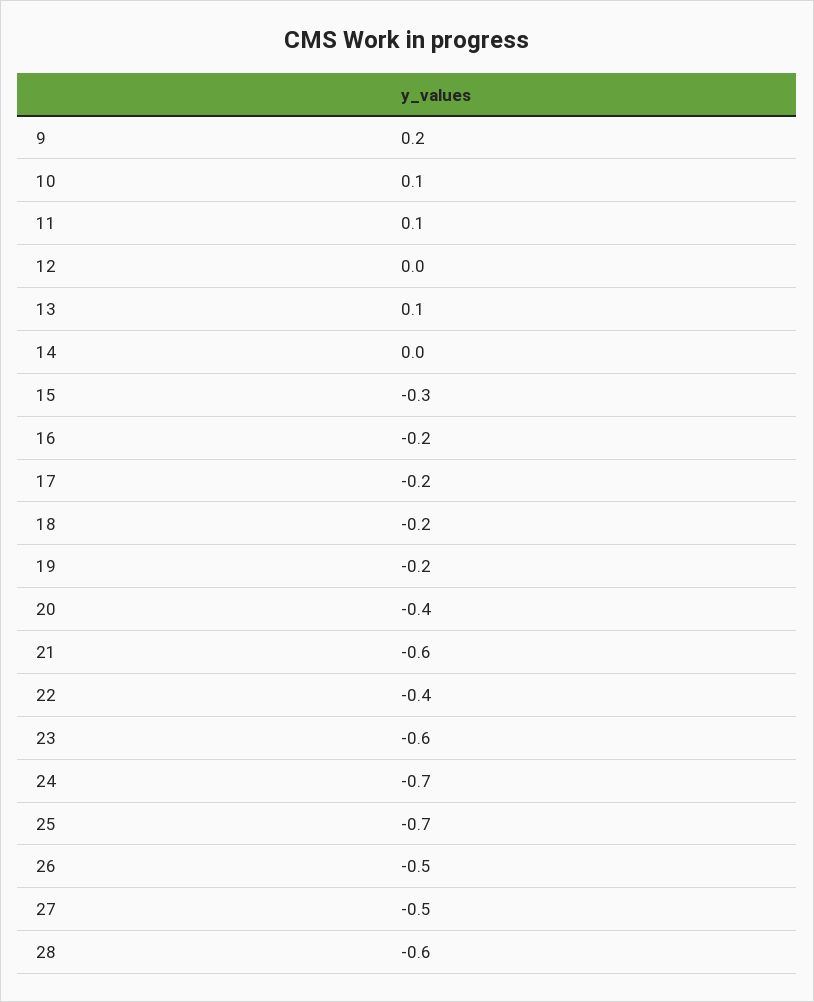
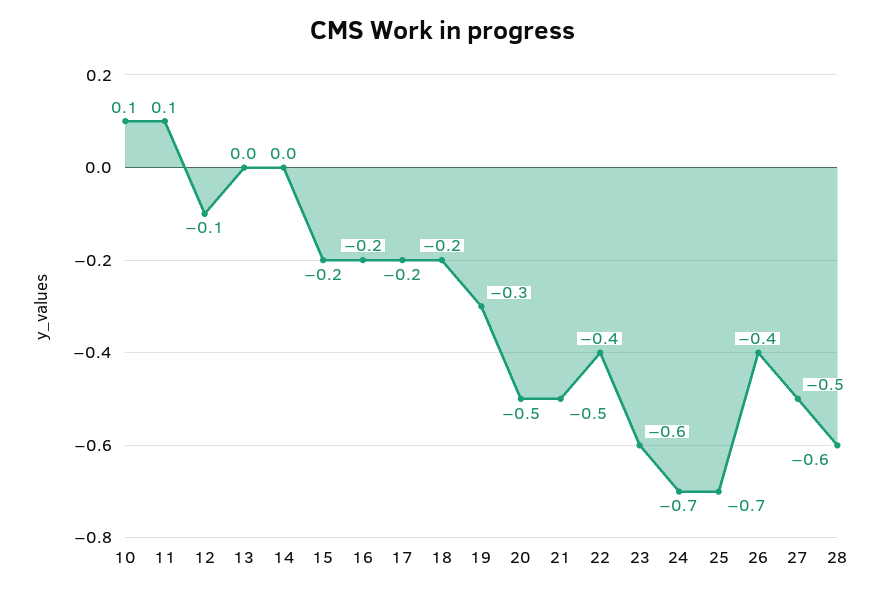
  {
-   "9": 0.2,
    "10": 0.1,
    "11": 0.1,
-   "12": 0,
+   "12": -0.1,
-   "13": 0.1,
+   "13": 0,
    "14": 0,
-   "15": -0.3,
+   "15": -0.2,
    "16": -0.2,
    "17": -0.2,
    "18": -0.2,
-   "19": -0.2,
+   "19": -0.3,
-   "20": -0.4,
+   "20": -0.5,
-   "21": -0.6,
+   "21": -0.5,
    "22": -0.4,
    "23": -0.6,
    "24": -0.7,
    "25": -0.7,
-   "26": -0.5,
+   "26": -0.4,
    "27": -0.5,
    "28": -0.6
  }

